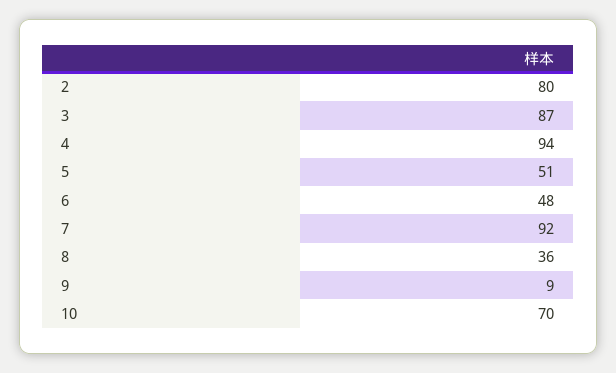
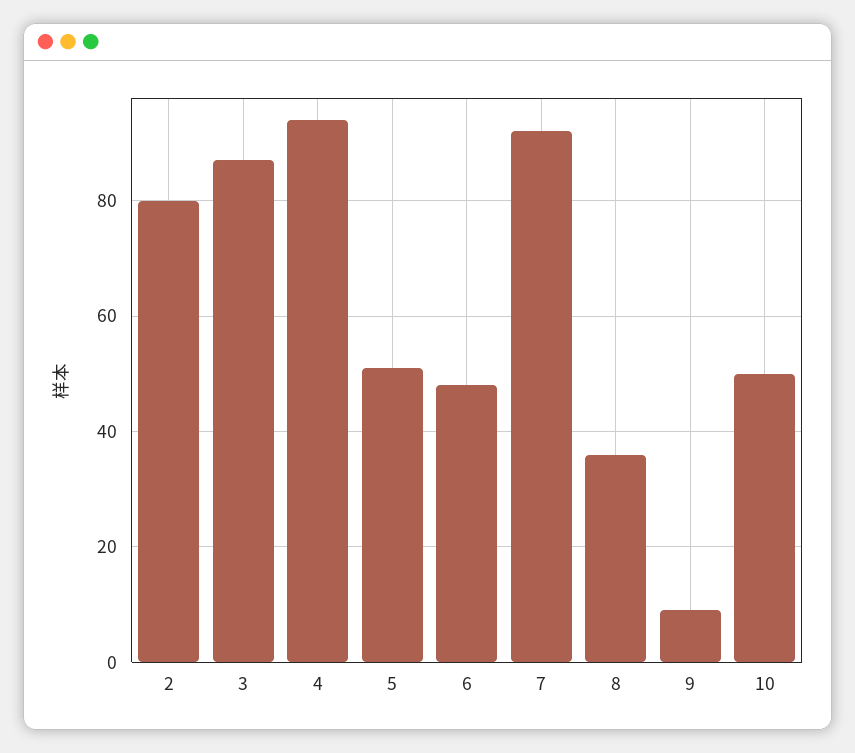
  {
    "2": 80,
    "3": 87,
    "4": 94,
    "5": 51,
    "6": 48,
    "7": 92,
    "8": 36,
    "9": 9,
-   "10": 70
+   "10": 50
  }

